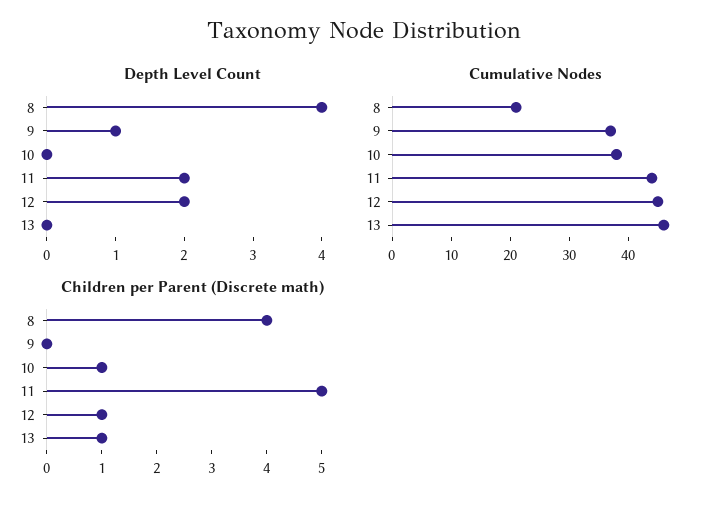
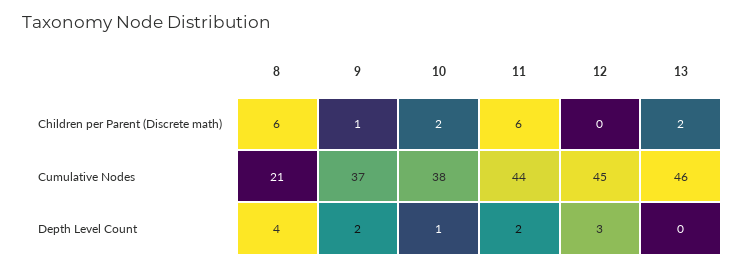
  {
    "Depth Level Count": {
      "8": 4,
-     "9": 1,
+     "9": 2,
-     "10": 0,
+     "10": 1,
      "11": 2,
-     "12": 2,
+     "12": 3,
      "13": 0
    },
    "Cumulative Nodes": {
      "8": 21,
      "9": 37,
      "10": 38,
      "11": 44,
      "12": 45,
      "13": 46
    },
    "Children per Parent (Discrete math)": {
-     "8": 4,
+     "8": 6,
-     "9": 0,
+     "9": 1,
-     "10": 1,
+     "10": 2,
-     "11": 5,
+     "11": 6,
-     "12": 1,
+     "12": 0,
-     "13": 1
+     "13": 2
    }
  }

